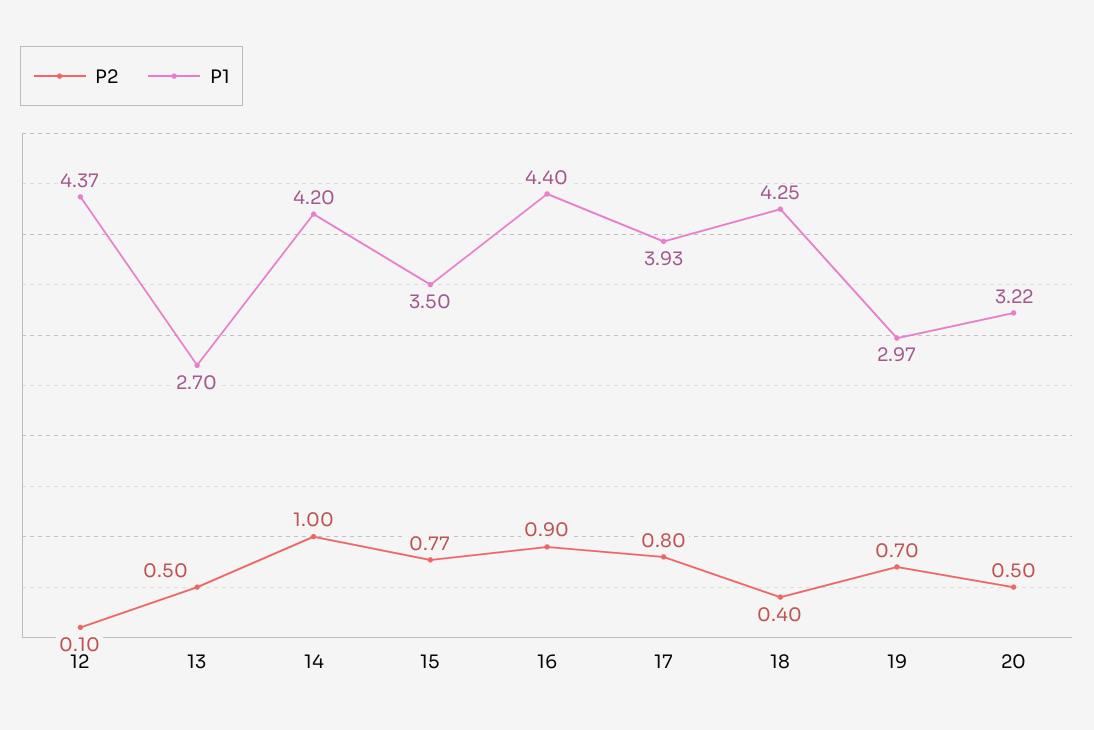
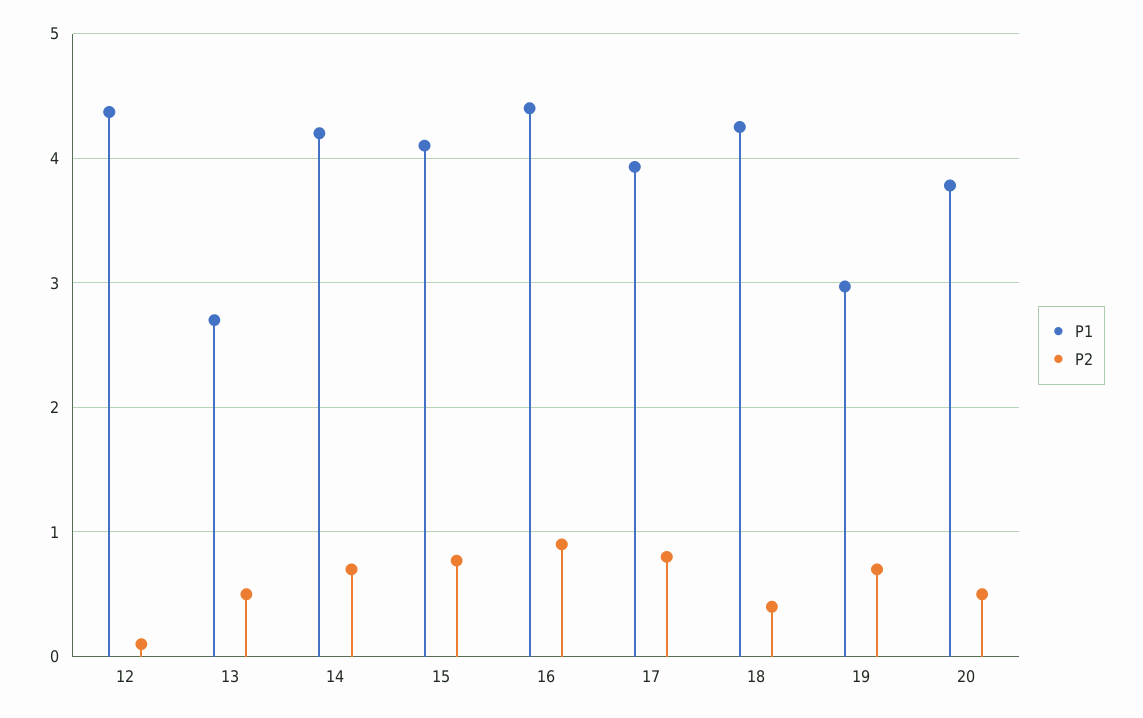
  {
    "P2": {
      "12": 0.1,
      "13": 0.5,
-     "14": 1,
+     "14": 0.7,
      "15": 0.77,
      "16": 0.9,
      "17": 0.8,
      "18": 0.4,
      "19": 0.7,
      "20": 0.5
    },
    "P1": {
      "12": 4.37,
      "13": 2.7,
      "14": 4.2,
-     "15": 3.5,
+     "15": 4.1,
      "16": 4.4,
      "17": 3.93,
      "18": 4.25,
      "19": 2.97,
-     "20": 3.22
+     "20": 3.8
    }
  }

